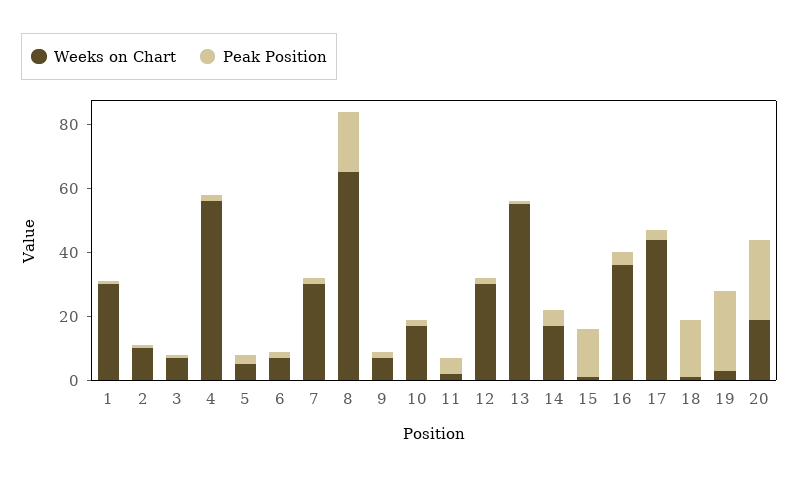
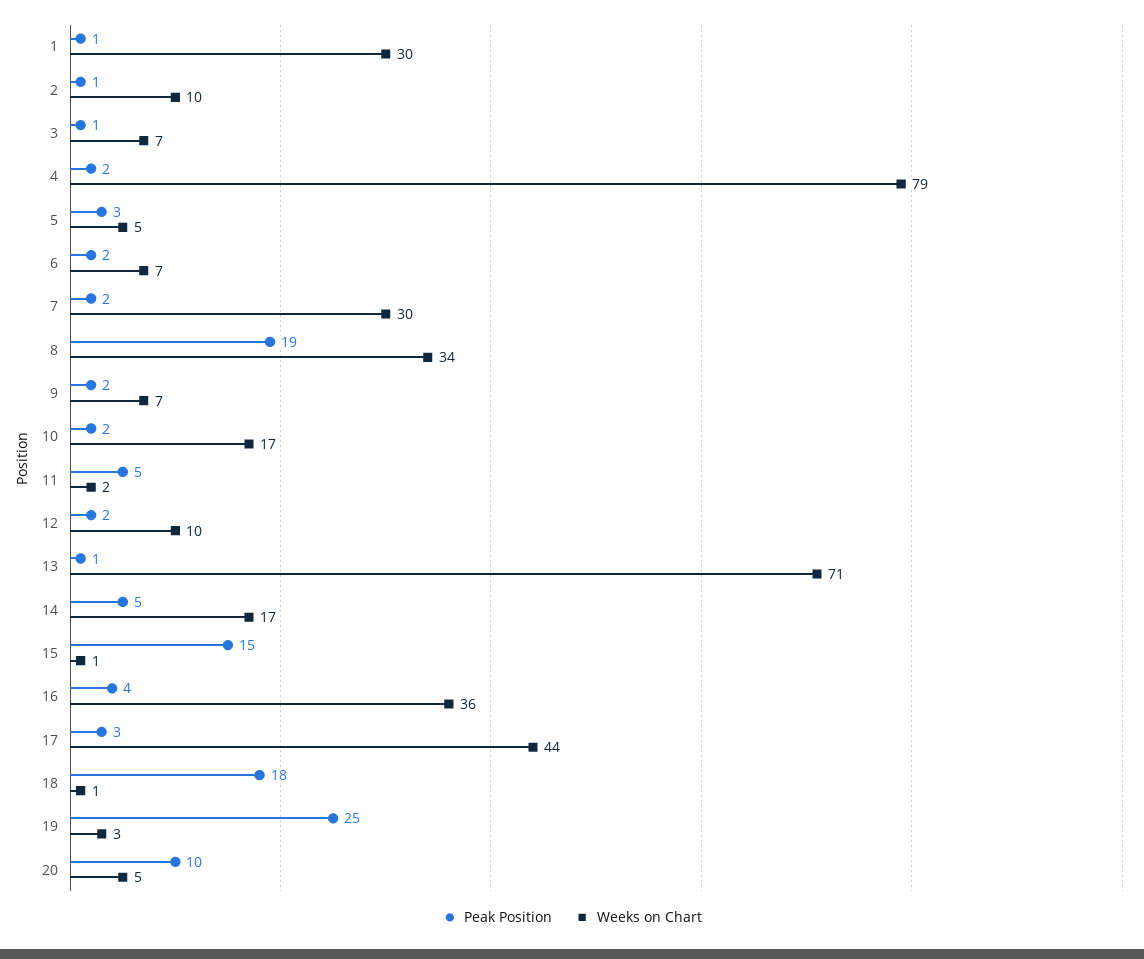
  {
    "Weeks on Chart": {
      "1": 30,
      "2": 10,
      "3": 7,
-     "4": 55,
+     "4": 79,
      "5": 5,
      "6": 7,
      "7": 30,
-     "8": 65,
+     "8": 34,
      "9": 7,
      "10": 17,
      "11": 2,
-     "12": 30,
+     "12": 10,
-     "13": 55,
+     "13": 71,
      "14": 17,
      "15": 1,
      "16": 36,
      "17": 44,
      "18": 1,
      "19": 3,
-     "20": 20
+     "20": 5
    },
    "Peak Position": {
      "1": 1,
      "2": 1,
      "3": 1,
      "4": 2,
      "5": 3,
      "6": 2,
      "7": 2,
      "8": 19,
      "9": 2,
      "10": 2,
      "11": 5,
      "12": 2,
      "13": 1,
      "14": 5,
      "15": 15,
      "16": 4,
      "17": 3,
      "18": 18,
      "19": 25,
-     "20": 25
+     "20": 10
    }
  }

